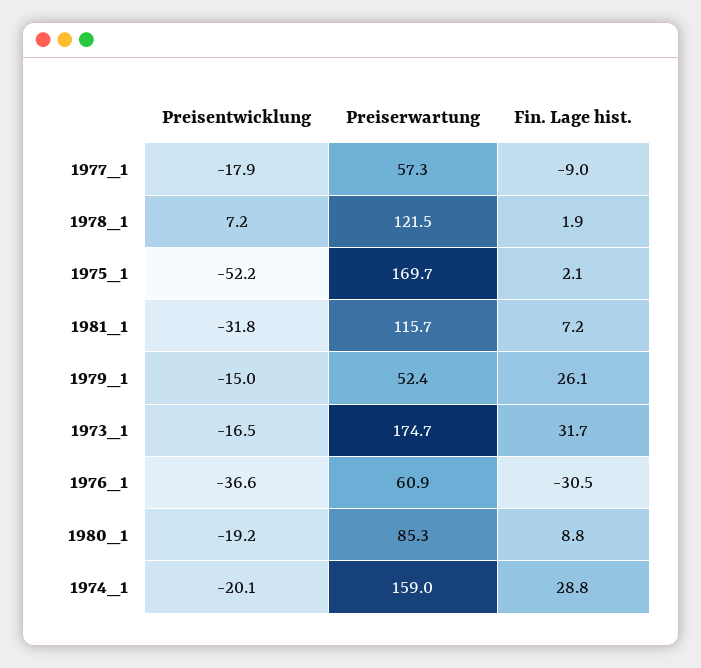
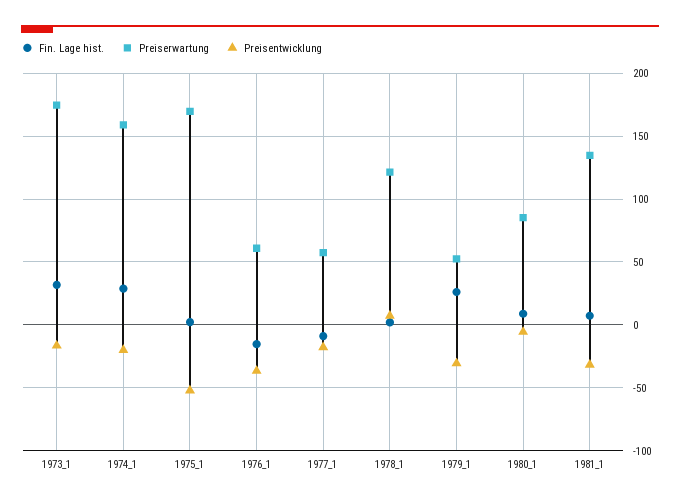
  {
    "Preisentwicklung": {
      "1977_1": -17.9,
      "1978_1": 7.2,
      "1975_1": -52.2,
      "1981_1": -31.8,
-     "1979_1": -15,
+     "1979_1": -30,
      "1973_1": -16.5,
      "1976_1": -36.6,
-     "1980_1": -19.2,
+     "1980_1": -5,
      "1974_1": -20.1
    },
    "Preiserwartung": {
      "1977_1": 57.3,
      "1978_1": 121.5,
      "1975_1": 169.7,
-     "1981_1": 115.7,
+     "1981_1": 135,
      "1979_1": 52.4,
      "1973_1": 174.7,
      "1976_1": 60.9,
      "1980_1": 85.3,
      "1974_1": 159
    },
    "Fin. Lage hist.": {
      "1977_1": -9,
      "1978_1": 1.9,
      "1975_1": 2.1,
      "1981_1": 7.2,
      "1979_1": 26.1,
      "1973_1": 31.7,
-     "1976_1": -30.5,
+     "1976_1": -15,
      "1980_1": 8.8,
      "1974_1": 28.8
    }
  }

